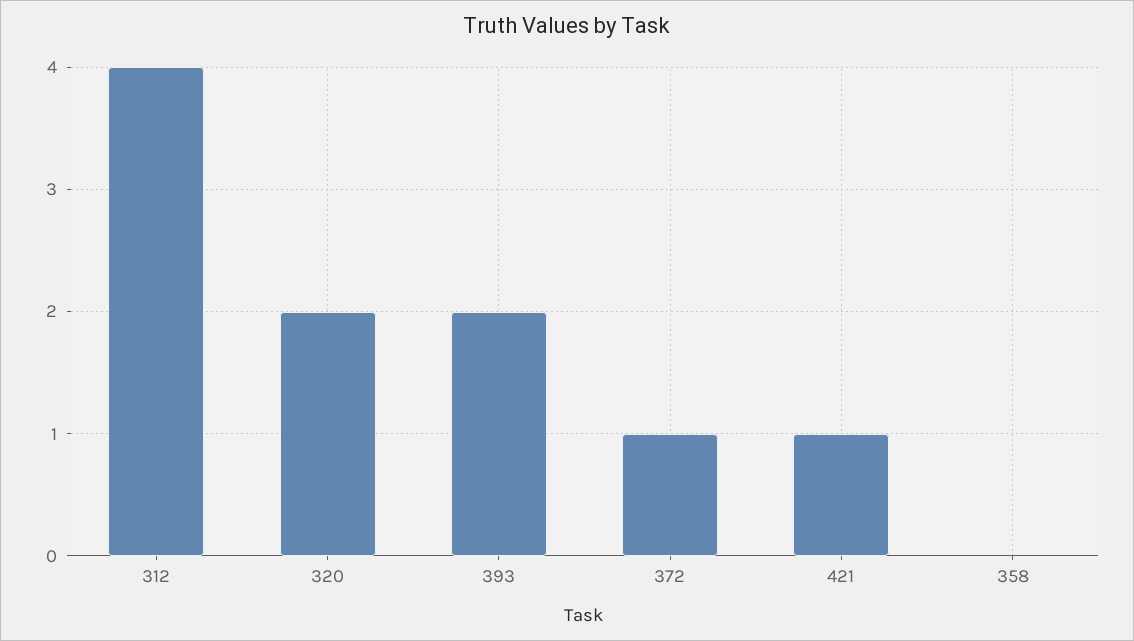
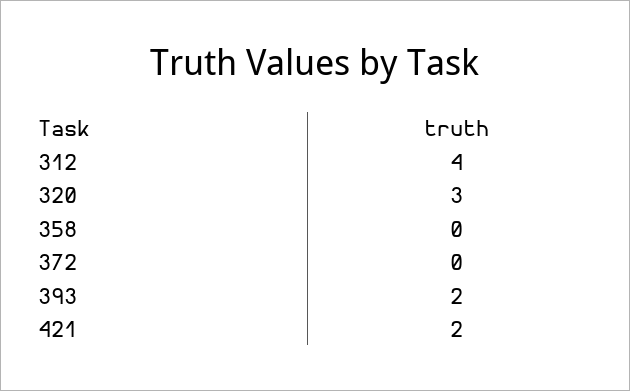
  {
    "312": 4,
-   "320": 2,
+   "320": 3,
    "393": 2,
-   "372": 1,
+   "372": 0,
-   "421": 1,
+   "421": 2,
    "358": 0
  }

